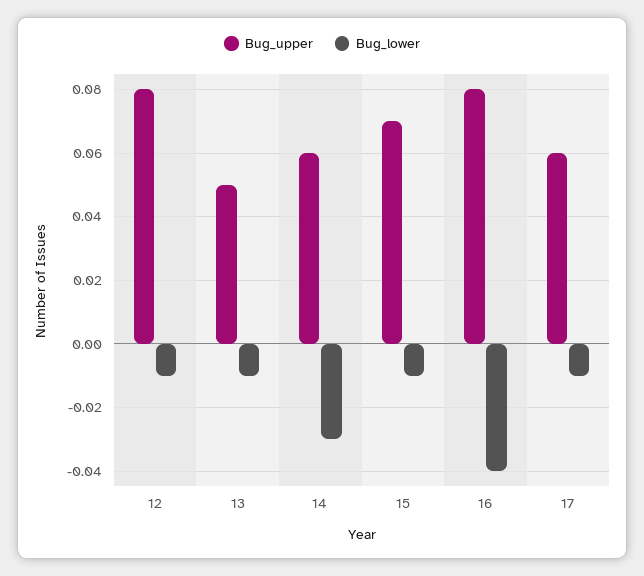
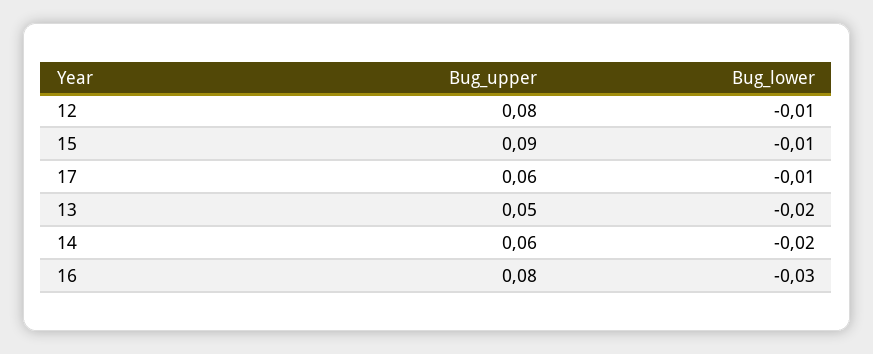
  {
    "Bug_upper": {
      "12": 0.08,
      "13": 0.05,
      "14": 0.06,
-     "15": 0.07,
+     "15": 0.09,
      "16": 0.08,
      "17": 0.06
    },
    "Bug_lower": {
      "12": -0.01,
-     "13": -0.01,
+     "13": -0.02,
-     "14": -0.03,
+     "14": -0.02,
      "15": -0.01,
-     "16": -0.04,
+     "16": -0.03,
      "17": -0.01
    }
  }

